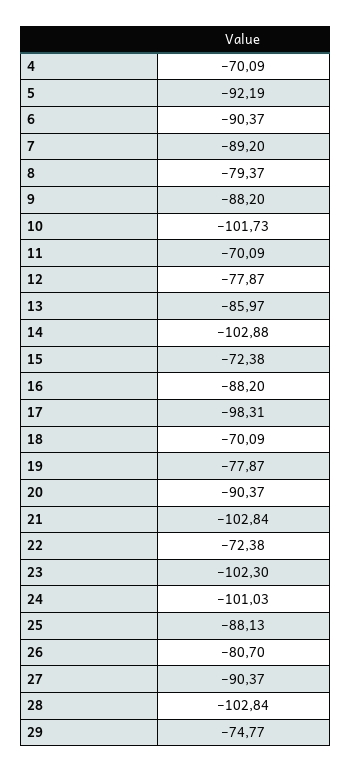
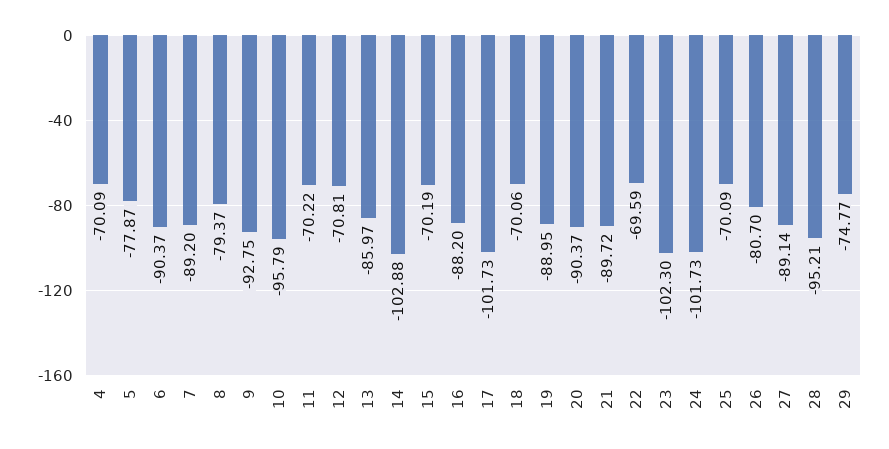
  {
    "4": -70.09,
-   "5": -92.19,
+   "5": -77.87,
    "6": -90.37,
    "7": -89.2,
    "8": -79.37,
-   "9": -88.2,
+   "9": -92.75,
-   "10": -101.73,
+   "10": -95.79,
-   "11": -70.09,
+   "11": -70.22,
-   "12": -77.87,
+   "12": -70.81,
    "13": -85.97,
    "14": -102.88,
-   "15": -72.38,
+   "15": -70.19,
    "16": -88.2,
-   "17": -98.31,
+   "17": -101.73,
-   "18": -70.09,
+   "18": -70.06,
-   "19": -77.87,
+   "19": -88.95,
    "20": -90.37,
-   "21": -102.84,
+   "21": -89.72,
-   "22": -72.38,
+   "22": -69.59,
    "23": -102.3,
-   "24": -101.03,
+   "24": -101.73,
-   "25": -88.13,
+   "25": -70.09,
    "26": -80.7,
-   "27": -90.37,
+   "27": -89.14,
-   "28": -102.84,
+   "28": -95.21,
    "29": -74.77
  }

